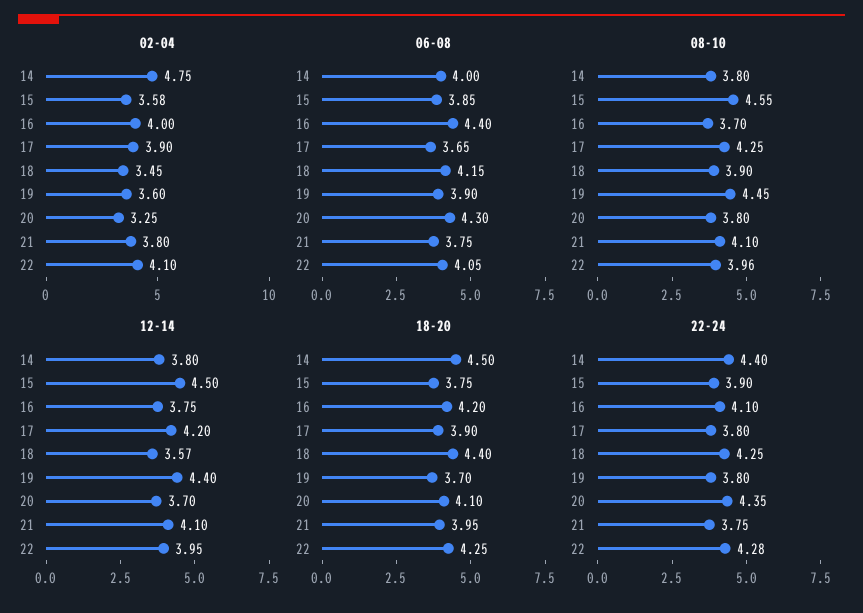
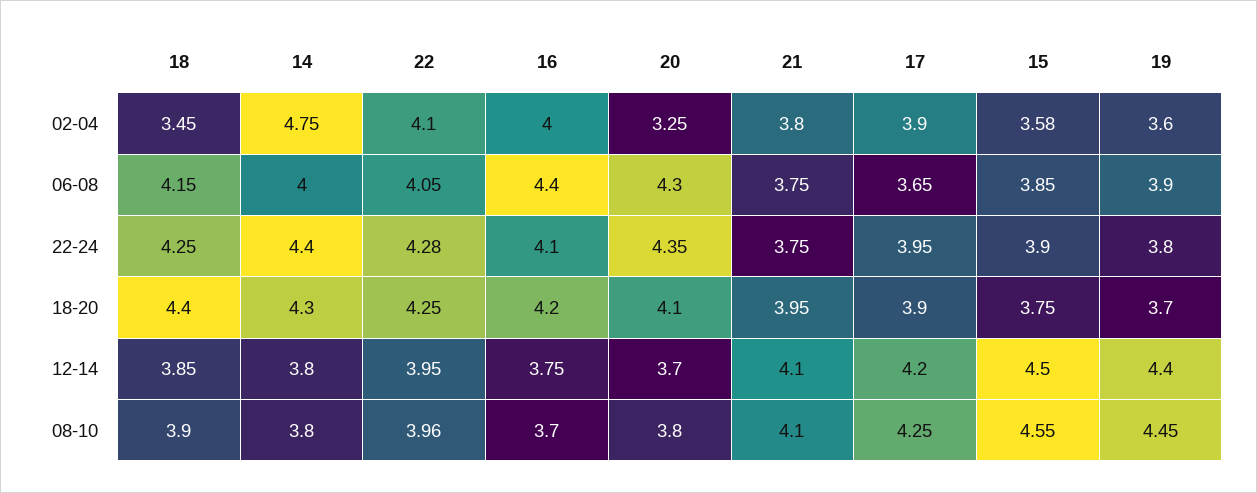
  {
    "02-04": {
      "14": 4.75,
      "15": 3.58,
      "16": 4,
      "17": 3.9,
      "18": 3.45,
      "19": 3.6,
      "20": 3.25,
      "21": 3.8,
      "22": 4.1
    },
    "06-08": {
      "14": 4,
      "15": 3.85,
      "16": 4.4,
      "17": 3.65,
      "18": 4.15,
      "19": 3.9,
      "20": 4.3,
      "21": 3.75,
      "22": 4.05
    },
    "08-10": {
      "14": 3.8,
      "15": 4.55,
      "16": 3.7,
      "17": 4.25,
      "18": 3.9,
      "19": 4.45,
      "20": 3.8,
      "21": 4.1,
      "22": 3.96
    },
    "12-14": {
      "14": 3.8,
      "15": 4.5,
      "16": 3.75,
      "17": 4.2,
-     "18": 3.57,
+     "18": 3.85,
      "19": 4.4,
      "20": 3.7,
      "21": 4.1,
      "22": 3.95
    },
    "18-20": {
-     "14": 4.5,
+     "14": 4.3,
      "15": 3.75,
      "16": 4.2,
      "17": 3.9,
      "18": 4.4,
      "19": 3.7,
      "20": 4.1,
      "21": 3.95,
      "22": 4.25
    },
    "22-24": {
      "14": 4.4,
      "15": 3.9,
      "16": 4.1,
-     "17": 3.8,
+     "17": 3.95,
      "18": 4.25,
      "19": 3.8,
      "20": 4.35,
      "21": 3.75,
      "22": 4.28
    }
  }

